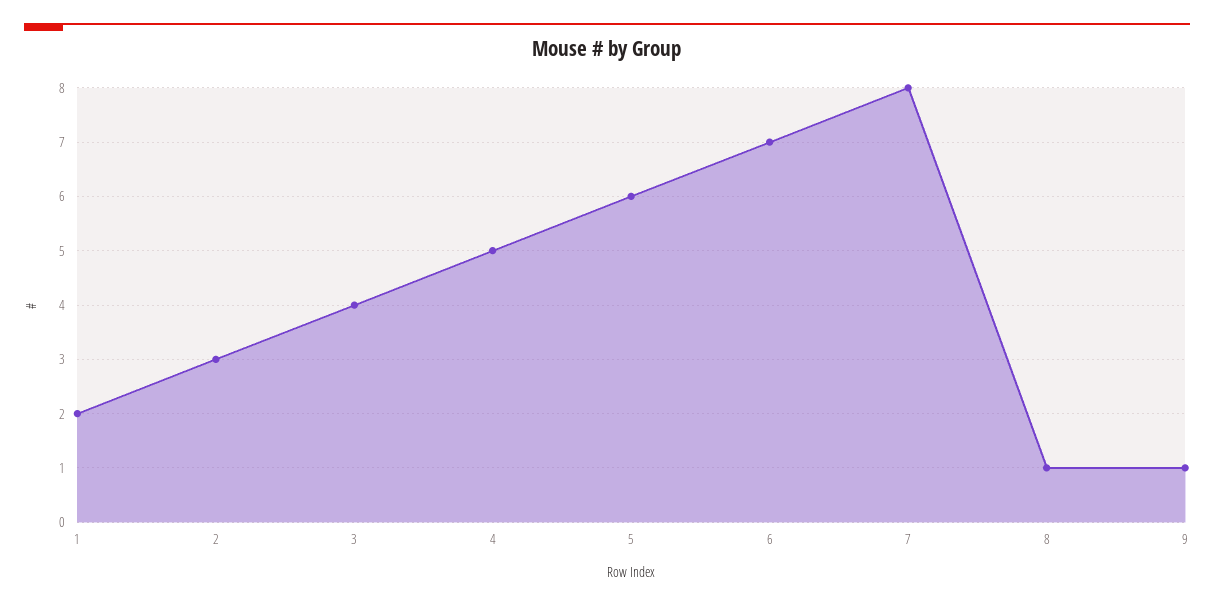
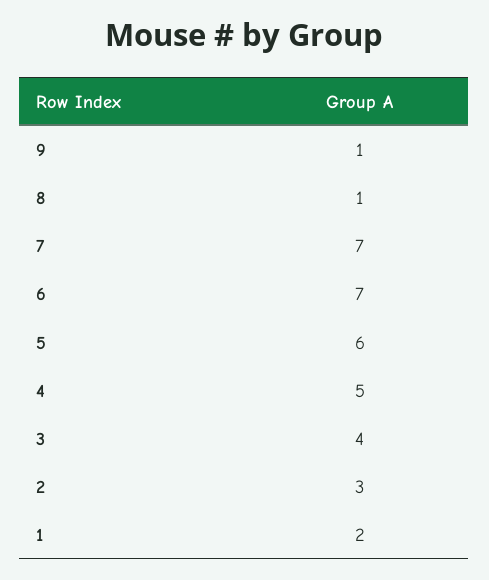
  {
    "1": 2,
    "2": 3,
    "3": 4,
    "4": 5,
    "5": 6,
    "6": 7,
-   "7": 8,
+   "7": 7,
    "8": 1,
    "9": 1
  }

